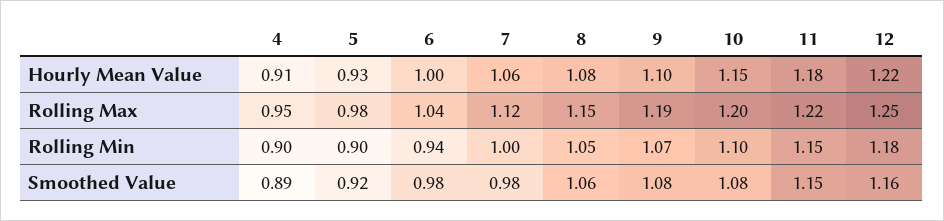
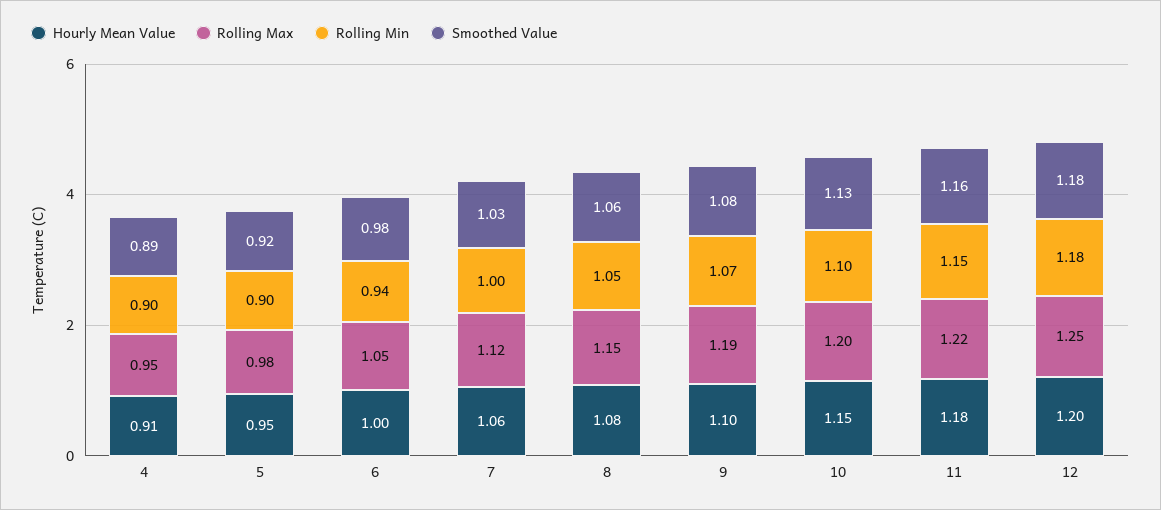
  {
    "Hourly Mean Value": {
      "4": 0.91,
-     "5": 0.93,
+     "5": 0.95,
      "6": 1,
      "7": 1.06,
      "8": 1.08,
      "9": 1.1,
      "10": 1.15,
      "11": 1.18,
-     "12": 1.22
+     "12": 1.2
    },
    "Rolling Max": {
      "4": 0.95,
      "5": 0.98,
-     "6": 1.04,
+     "6": 1.05,
      "7": 1.12,
      "8": 1.15,
      "9": 1.19,
      "10": 1.2,
      "11": 1.22,
      "12": 1.25
    },
    "Rolling Min": {
      "4": 0.9,
      "5": 0.9,
      "6": 0.94,
      "7": 1,
      "8": 1.05,
      "9": 1.07,
      "10": 1.1,
      "11": 1.15,
      "12": 1.18
    },
    "Smoothed Value": {
      "4": 0.89,
      "5": 0.92,
      "6": 0.98,
-     "7": 0.98,
+     "7": 1.03,
      "8": 1.06,
      "9": 1.08,
-     "10": 1.08,
+     "10": 1.13,
-     "11": 1.15,
+     "11": 1.16,
-     "12": 1.16
+     "12": 1.18
    }
  }

